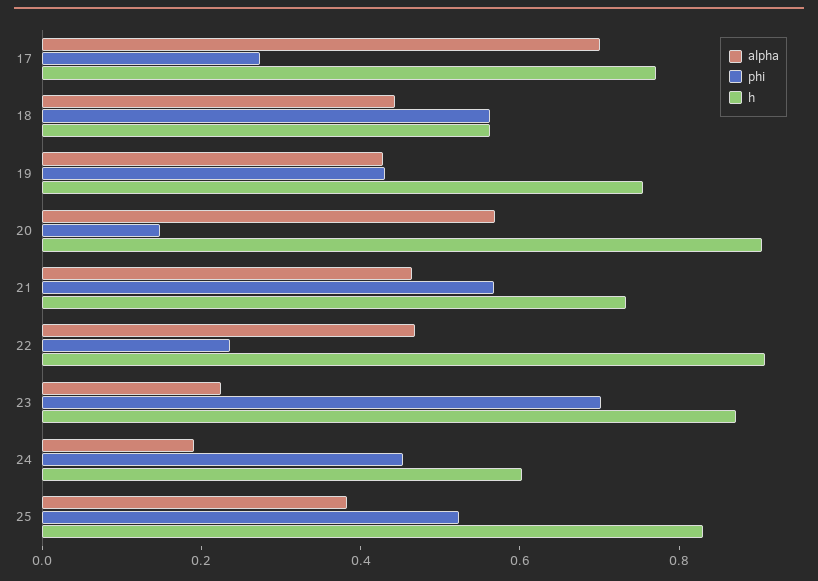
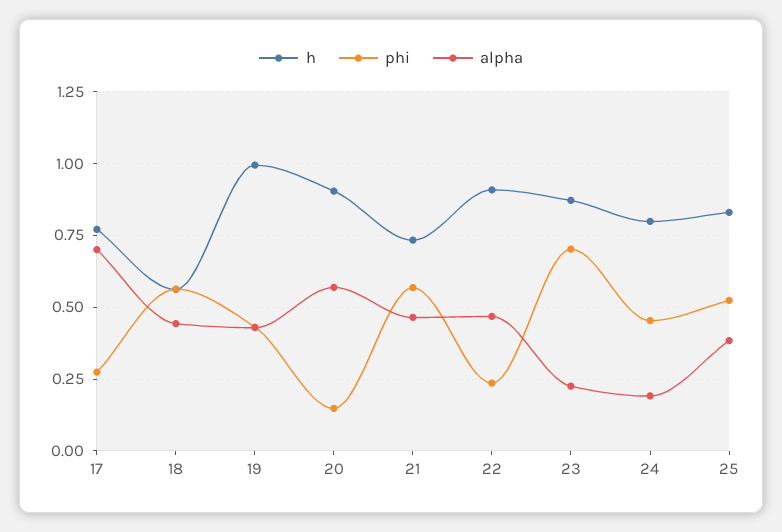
  {
    "alpha": {
      "17": 0.7,
      "18": 0.45,
      "19": 0.425,
      "20": 0.575,
      "21": 0.475,
      "22": 0.475,
      "23": 0.225,
      "24": 0.2,
      "25": 0.375
    },
    "phi": {
      "17": 0.275,
      "18": 0.575,
      "19": 0.425,
      "20": 0.15,
      "21": 0.575,
      "22": 0.225,
      "23": 0.7,
      "24": 0.45,
      "25": 0.525
    },
    "h": {
      "17": 0.775,
      "18": 0.55,
-     "19": 0.75,
+     "19": 1,
      "20": 0.9,
      "21": 0.725,
      "22": 0.9,
      "23": 0.875,
-     "24": 0.6,
+     "24": 0.8,
      "25": 0.825
    }
  }

